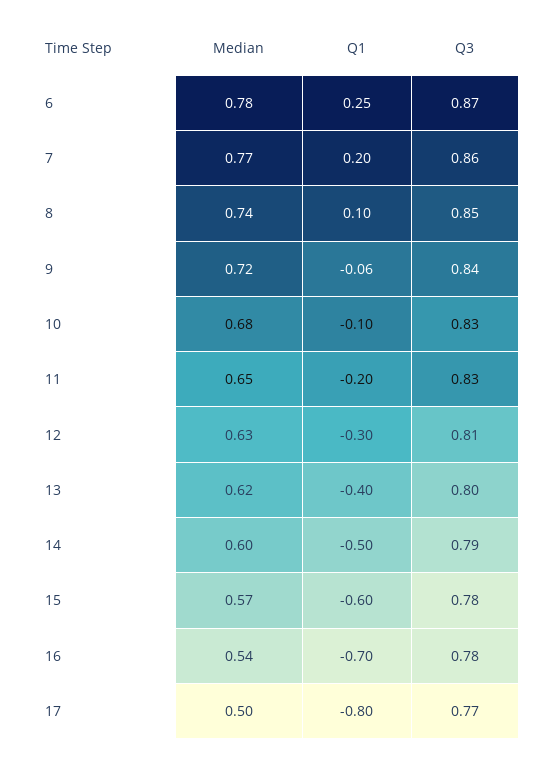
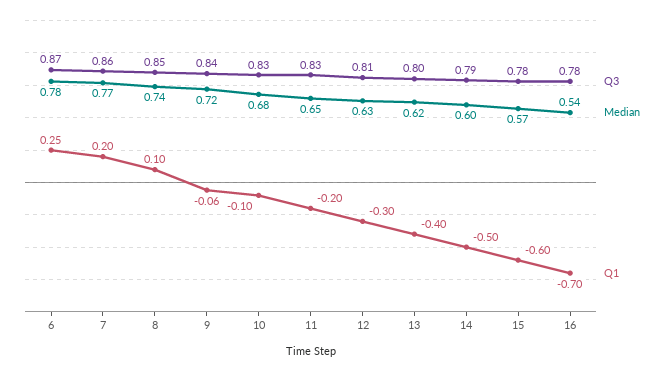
  {
    "Median": {
      "6": 0.78,
      "7": 0.77,
      "8": 0.74,
      "9": 0.72,
      "10": 0.68,
      "11": 0.65,
      "12": 0.63,
      "13": 0.62,
      "14": 0.6,
      "15": 0.57,
-     "16": 0.54,
+     "16": 0.54
-     "17": 0.5
    },
    "Q1": {
      "6": 0.25,
      "7": 0.2,
      "8": 0.1,
      "9": -0.06,
      "10": -0.1,
      "11": -0.2,
      "12": -0.3,
      "13": -0.4,
      "14": -0.5,
      "15": -0.6,
-     "16": -0.7,
+     "16": -0.7
-     "17": -0.8
    },
    "Q3": {
      "6": 0.87,
      "7": 0.86,
      "8": 0.85,
      "9": 0.84,
      "10": 0.83,
      "11": 0.83,
      "12": 0.81,
      "13": 0.8,
      "14": 0.79,
      "15": 0.78,
-     "16": 0.78,
+     "16": 0.78
-     "17": 0.77
    }
  }

